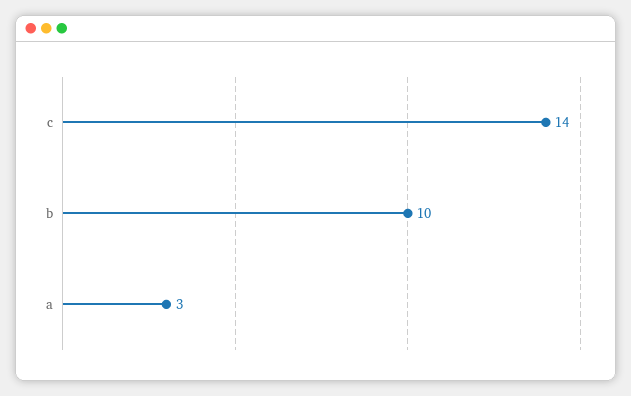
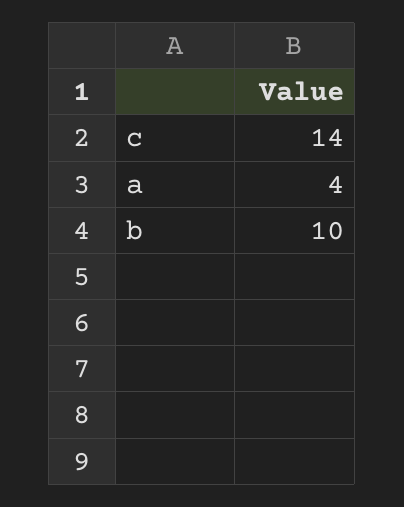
  {
    "c": 14,
    "b": 10,
-   "a": 3
+   "a": 4
  }

